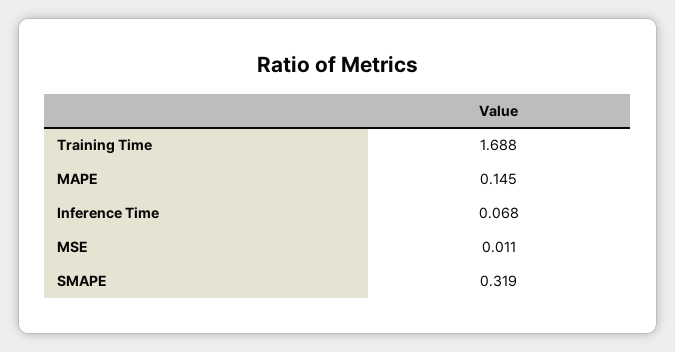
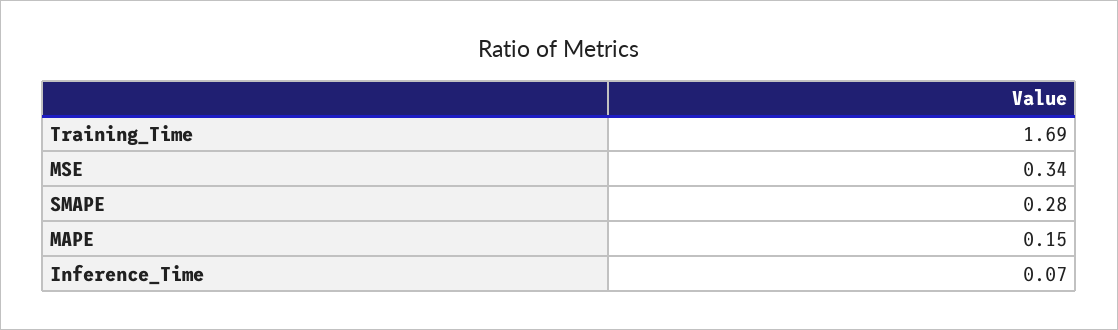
  {
    "Training Time": 1.688,
    "MAPE": 0.145,
    "Inference Time": 0.068,
-   "MSE": 0.011,
+   "MSE": 0.34,
-   "SMAPE": 0.319
+   "SMAPE": 0.28
  }

